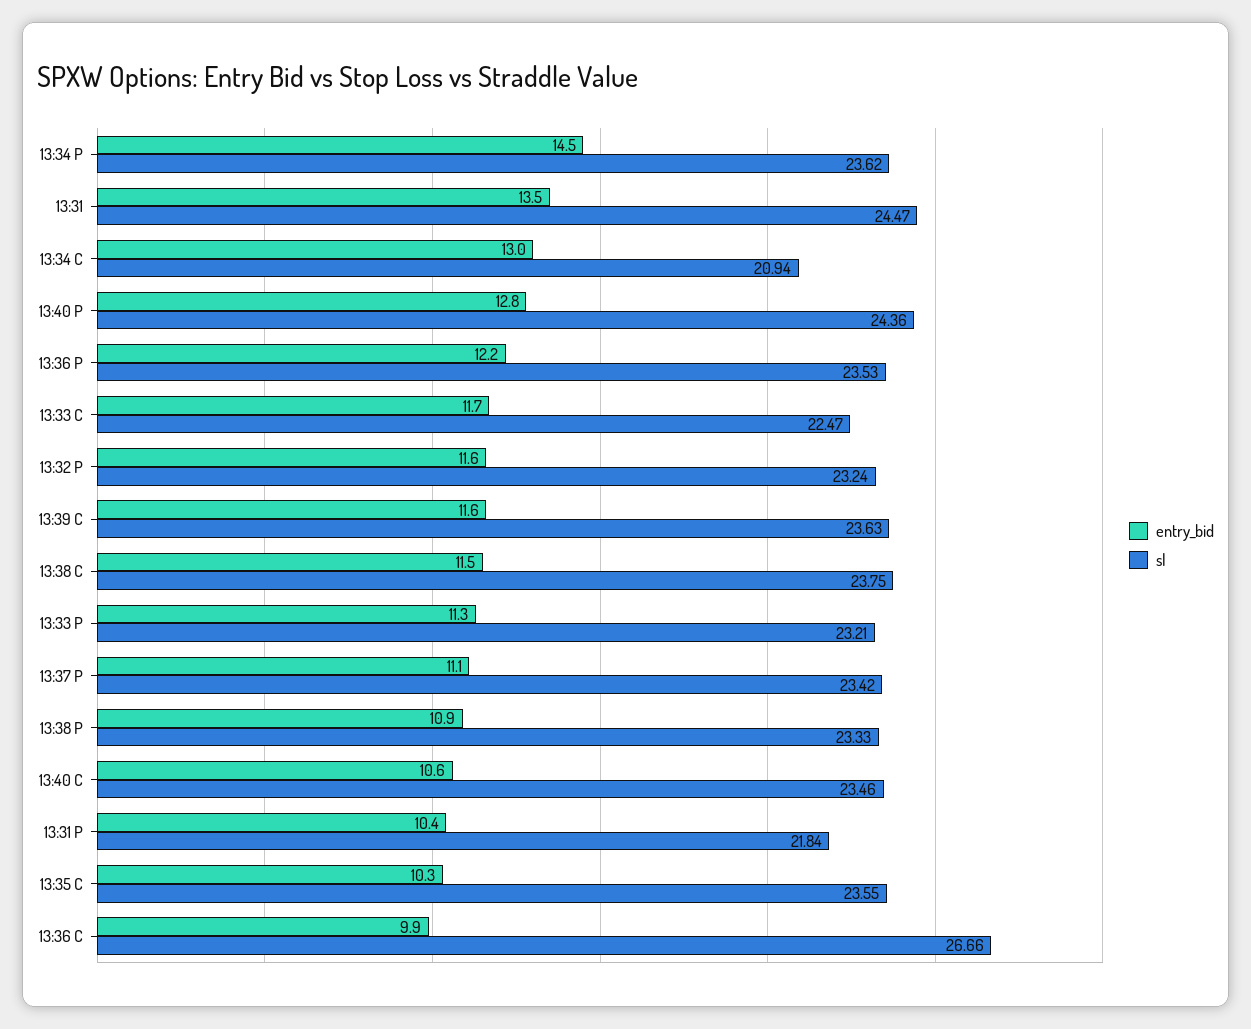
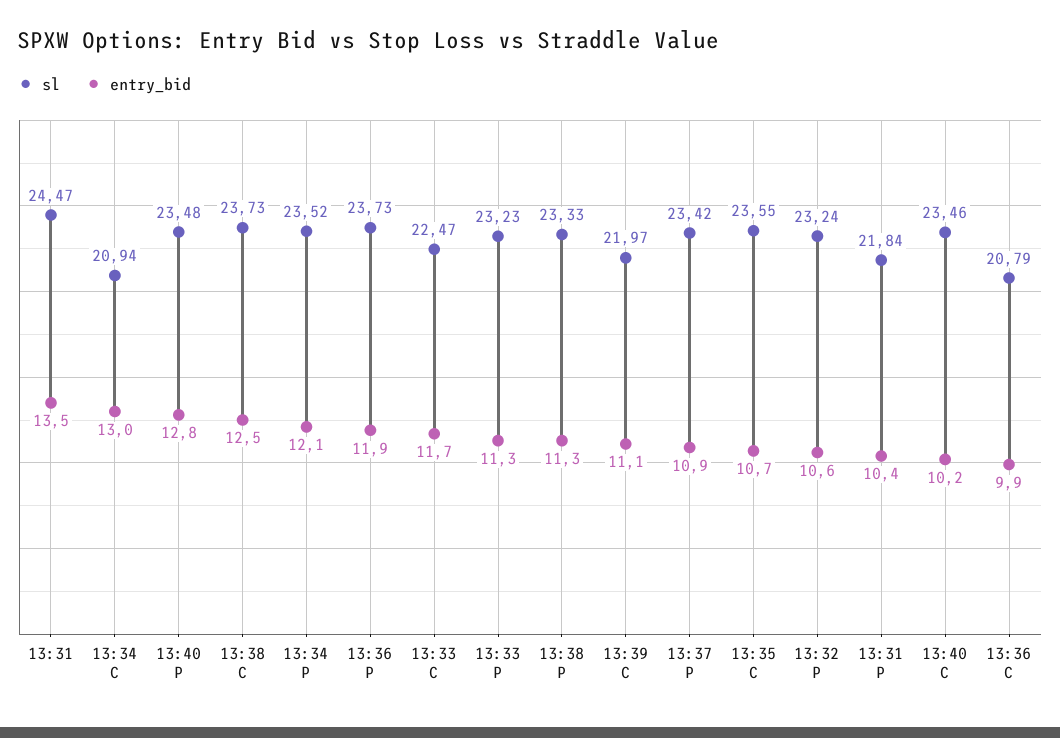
  {
    "entry_bid": {
-     "13:34 P": 14.5,
+     "13:34 P": 12.1,
      "13:31": 13.5,
      "13:34 C": 13,
      "13:40 P": 12.8,
-     "13:36 P": 12.2,
+     "13:36 P": 11.9,
      "13:33 C": 11.7,
-     "13:32 P": 11.6,
+     "13:32 P": 10.6,
-     "13:39 C": 11.6,
+     "13:39 C": 11.1,
-     "13:38 C": 11.5,
+     "13:38 C": 12.5,
      "13:33 P": 11.3,
-     "13:37 P": 11.1,
+     "13:37 P": 10.9,
-     "13:38 P": 10.9,
+     "13:38 P": 11.3,
-     "13:40 C": 10.6,
+     "13:40 C": 10.2,
      "13:31 P": 10.4,
-     "13:35 C": 10.3,
+     "13:35 C": 10.7,
      "13:36 C": 9.9
    },
    "sl": {
-     "13:34 P": 23.62,
+     "13:34 P": 23.52,
      "13:31": 24.47,
      "13:34 C": 20.94,
-     "13:40 P": 24.36,
+     "13:40 P": 23.48,
-     "13:36 P": 23.53,
+     "13:36 P": 23.73,
      "13:33 C": 22.47,
      "13:32 P": 23.24,
-     "13:39 C": 23.63,
+     "13:39 C": 21.97,
-     "13:38 C": 23.75,
+     "13:38 C": 23.73,
-     "13:33 P": 23.21,
+     "13:33 P": 23.23,
      "13:37 P": 23.42,
      "13:38 P": 23.33,
      "13:40 C": 23.46,
      "13:31 P": 21.84,
      "13:35 C": 23.55,
-     "13:36 C": 26.66
+     "13:36 C": 20.79
    }
  }

